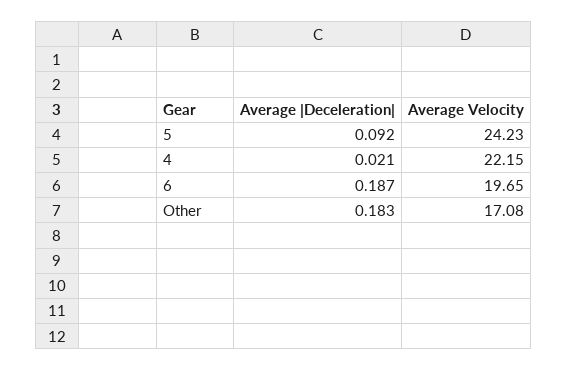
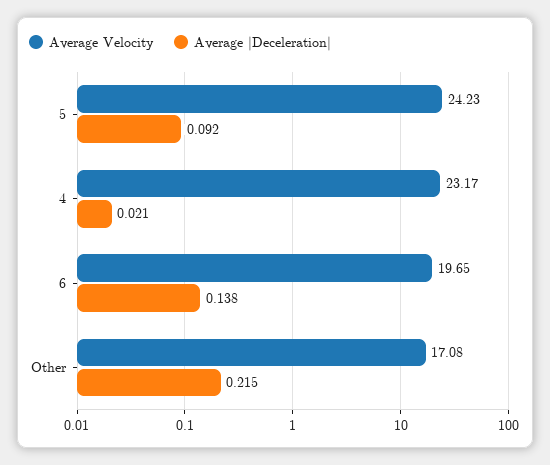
  {
    "Average |Deceleration|": {
      "5": 0.092,
      "4": 0.021,
-     "6": 0.187,
+     "6": 0.138,
-     "Other": 0.183
+     "Other": 0.215
    },
    "Average Velocity": {
      "5": 24.23,
-     "4": 22.15,
+     "4": 23.17,
      "6": 19.65,
      "Other": 17.08
    }
  }

